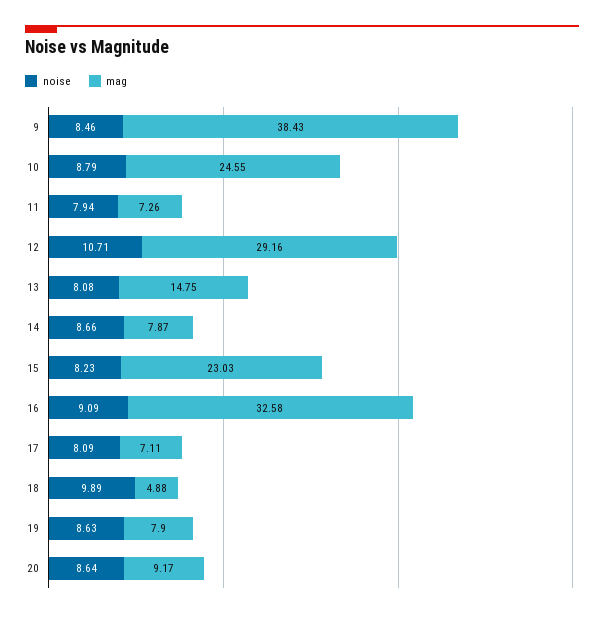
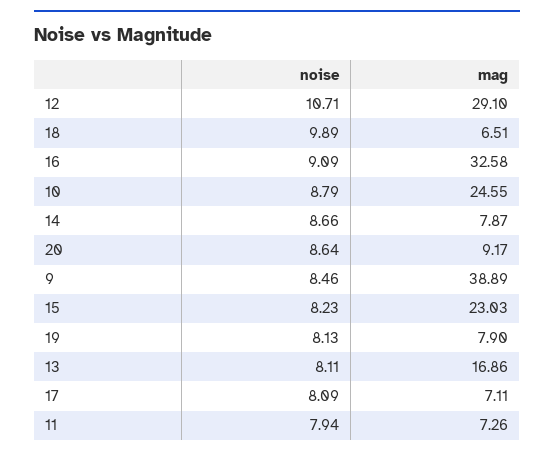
  {
    "noise": {
      "9": 8.46,
      "10": 8.79,
      "11": 7.94,
      "12": 10.71,
-     "13": 8.08,
+     "13": 8.11,
      "14": 8.66,
      "15": 8.23,
      "16": 9.09,
      "17": 8.09,
      "18": 9.89,
-     "19": 8.63,
+     "19": 8.13,
      "20": 8.64
    },
    "mag": {
-     "9": 38.43,
+     "9": 38.89,
      "10": 24.55,
      "11": 7.26,
-     "12": 29.16,
+     "12": 29.1,
-     "13": 14.75,
+     "13": 16.86,
      "14": 7.87,
      "15": 23.03,
      "16": 32.58,
      "17": 7.11,
-     "18": 4.88,
+     "18": 6.51,
      "19": 7.9,
      "20": 9.17
    }
  }

